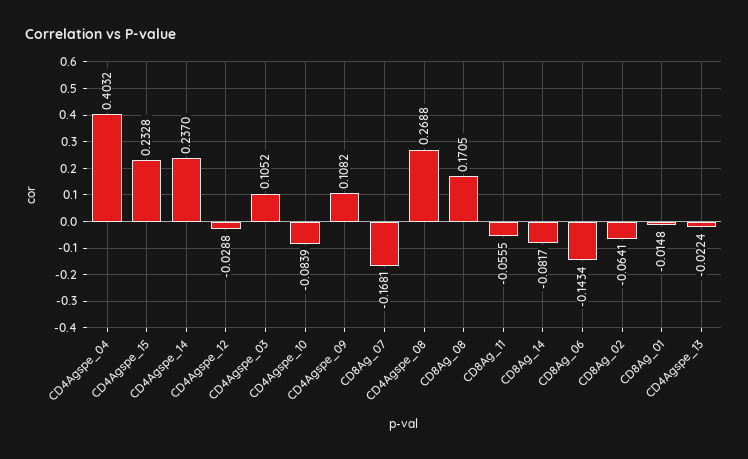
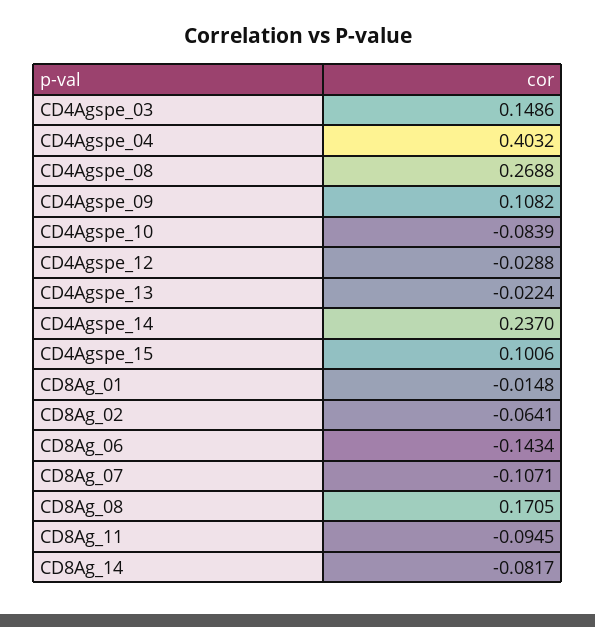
  {
    "CD4Agspe_04": 0.4032,
-   "CD4Agspe_15": 0.2328,
+   "CD4Agspe_15": 0.1006,
    "CD4Agspe_14": 0.237,
    "CD4Agspe_12": -0.0288,
-   "CD4Agspe_03": 0.1052,
+   "CD4Agspe_03": 0.1486,
    "CD4Agspe_10": -0.0839,
    "CD4Agspe_09": 0.1082,
-   "CD8Ag_07": -0.1681,
+   "CD8Ag_07": -0.1071,
    "CD4Agspe_08": 0.2688,
    "CD8Ag_08": 0.1705,
-   "CD8Ag_11": -0.0555,
+   "CD8Ag_11": -0.0945,
    "CD8Ag_14": -0.0817,
    "CD8Ag_06": -0.1434,
    "CD8Ag_02": -0.0641,
    "CD8Ag_01": -0.0148,
    "CD4Agspe_13": -0.0224
  }

